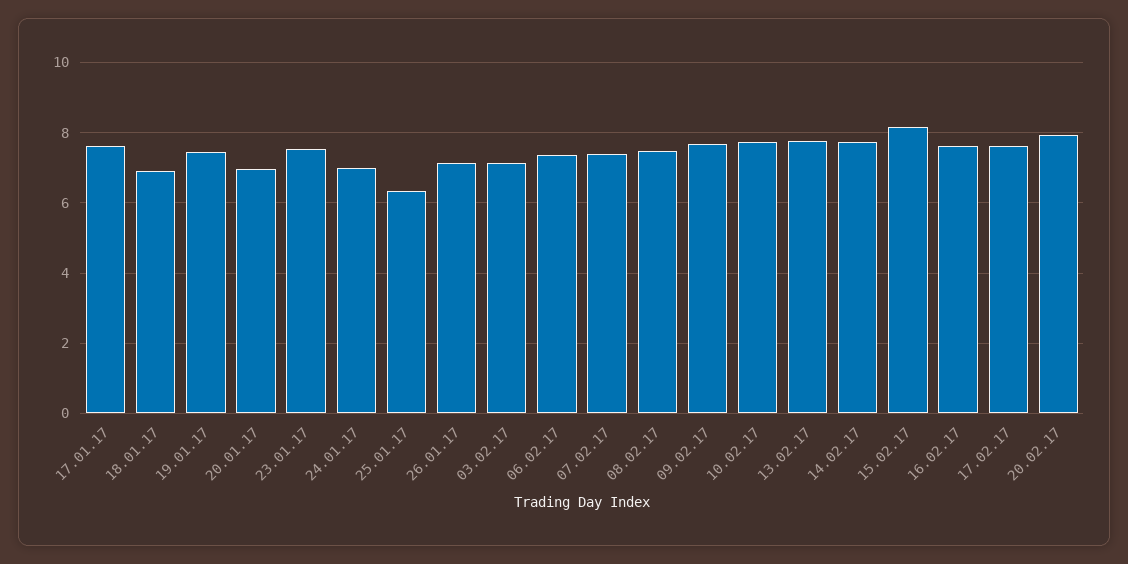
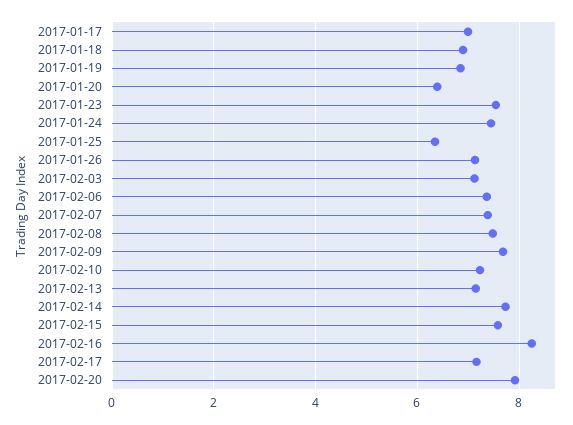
  {
-   "17.01.17": 7.6,
+   "17.01.17": 7,
    "18.01.17": 6.8,
-   "19.01.17": 7.4,
+   "19.01.17": 6.8,
-   "20.01.17": 7,
+   "20.01.17": 6.4,
    "23.01.17": 7.6,
-   "24.01.17": 7,
+   "24.01.17": 7.4,
    "25.01.17": 6.4,
    "26.01.17": 7.2,
    "03.02.17": 7.2,
    "06.02.17": 7.4,
    "07.02.17": 7.4,
    "08.02.17": 7.4,
    "09.02.17": 7.6,
-   "10.02.17": 7.8,
+   "10.02.17": 7.2,
-   "13.02.17": 7.8,
+   "13.02.17": 7.2,
    "14.02.17": 7.8,
-   "15.02.17": 8.2,
+   "15.02.17": 7.6,
-   "16.02.17": 7.6,
+   "16.02.17": 8.2,
-   "17.02.17": 7.6,
+   "17.02.17": 7.2,
    "20.02.17": 8
  }

